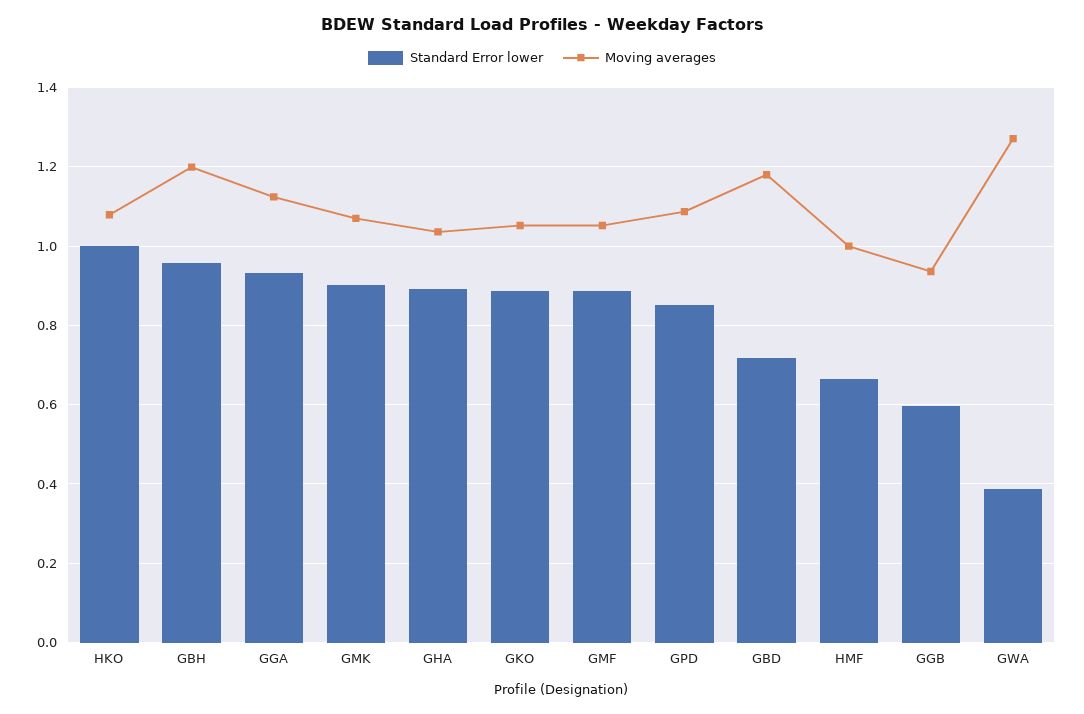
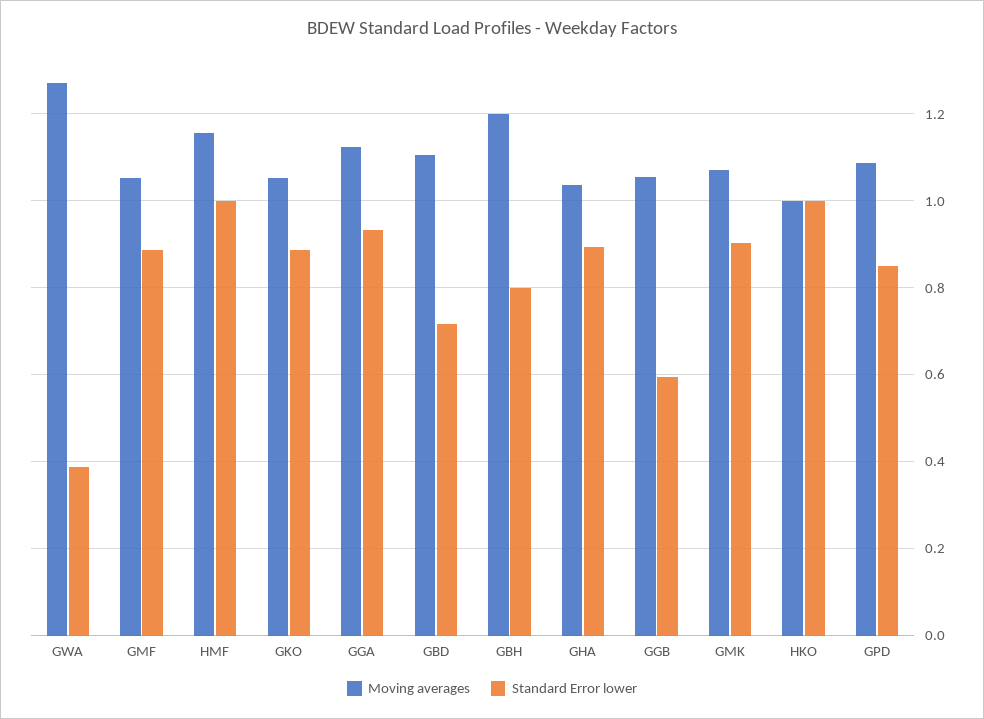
  {
    "Standard Error lower": {
      "HKO": 1,
-     "GBH": 0.96,
+     "GBH": 0.8,
      "GGA": 0.94,
      "GMK": 0.9,
      "GHA": 0.9,
      "GKO": 0.88,
      "GMF": 0.88,
      "GPD": 0.86,
      "GBD": 0.72,
-     "HMF": 0.66,
+     "HMF": 1,
      "GGB": 0.6,
      "GWA": 0.38
    },
    "Moving averages": {
-     "HKO": 1.08,
+     "HKO": 1,
      "GBH": 1.2,
      "GGA": 1.12,
      "GMK": 1.08,
      "GHA": 1.04,
      "GKO": 1.06,
      "GMF": 1.06,
      "GPD": 1.08,
-     "GBD": 1.18,
+     "GBD": 1.1,
-     "HMF": 1,
+     "HMF": 1.16,
-     "GGB": 0.94,
+     "GGB": 1.06,
      "GWA": 1.28
    }
  }

